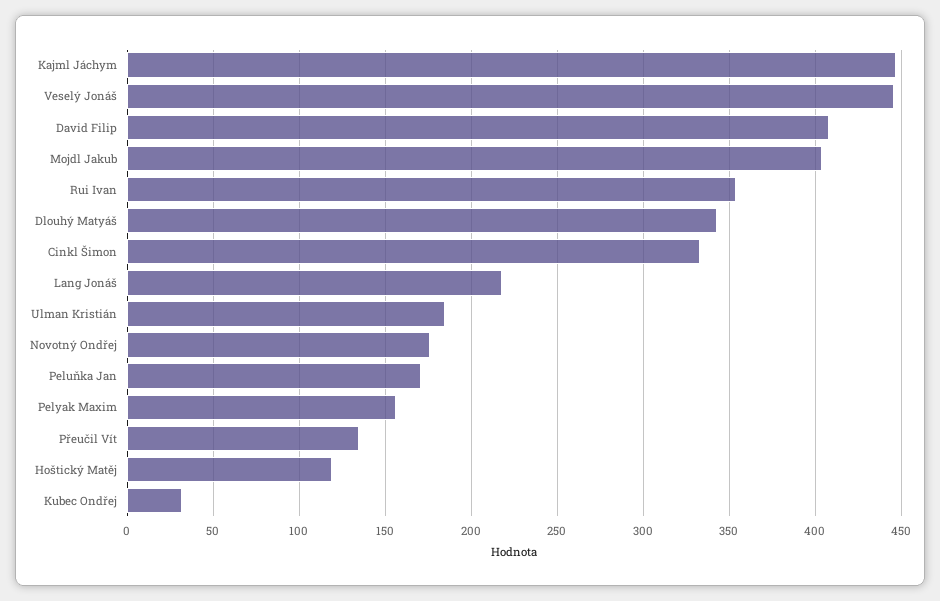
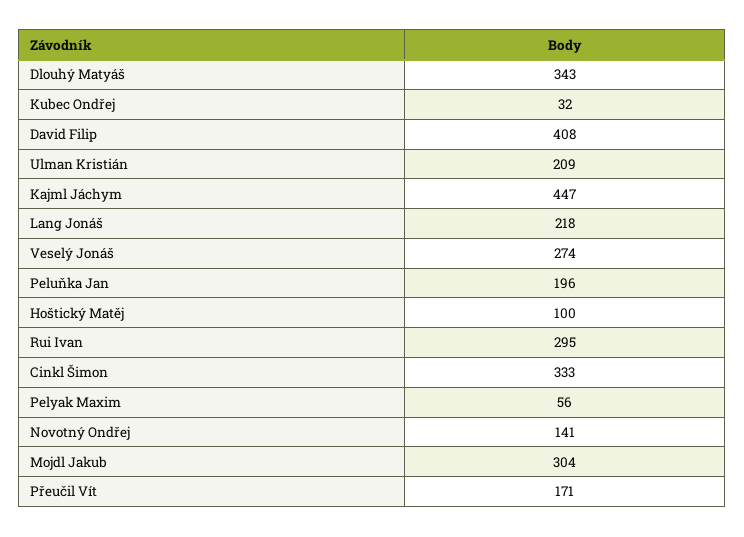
  {
    "Kajml Jáchym": 447,
-   "Veselý Jonáš": 445,
+   "Veselý Jonáš": 274,
    "David Filip": 408,
-   "Mojdl Jakub": 405,
+   "Mojdl Jakub": 304,
-   "Rui Ivan": 355,
+   "Rui Ivan": 295,
    "Dlouhý Matyáš": 343,
    "Cinkl Šimon": 333,
    "Lang Jonáš": 218,
-   "Ulman Kristián": 185,
+   "Ulman Kristián": 209,
-   "Novotný Ondřej": 175,
+   "Novotný Ondřej": 141,
-   "Peluňka Jan": 170,
+   "Peluňka Jan": 196,
-   "Pelyak Maxim": 155,
+   "Pelyak Maxim": 56,
-   "Přeučil Vít": 135,
+   "Přeučil Vít": 171,
-   "Hoštický Matěj": 120,
+   "Hoštický Matěj": 100,
    "Kubec Ondřej": 32
  }

